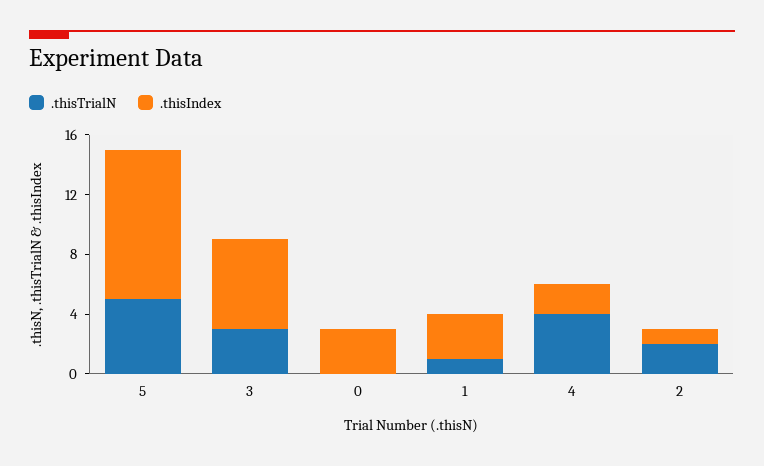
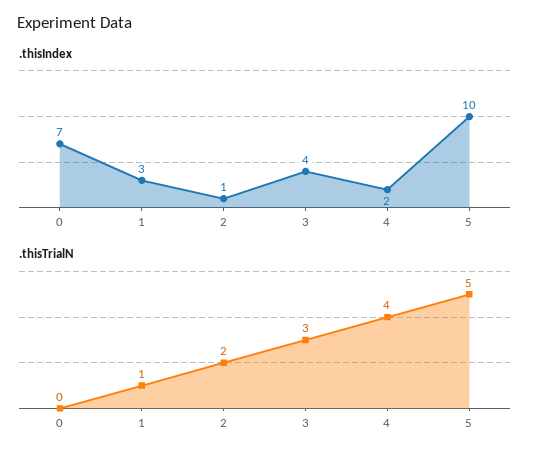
  {
    ".thisTrialN": {
      "5": 5,
      "3": 3,
      "0": 0,
      "1": 1,
      "4": 4,
      "2": 2
    },
    ".thisIndex": {
      "5": 10,
-     "3": 6,
+     "3": 4,
-     "0": 3,
+     "0": 7,
      "1": 3,
      "4": 2,
      "2": 1
    }
  }

